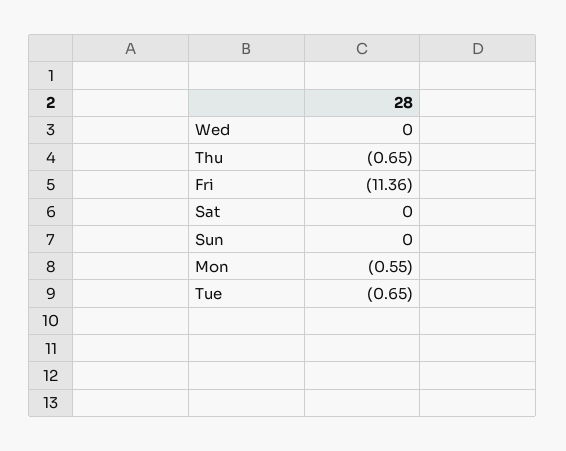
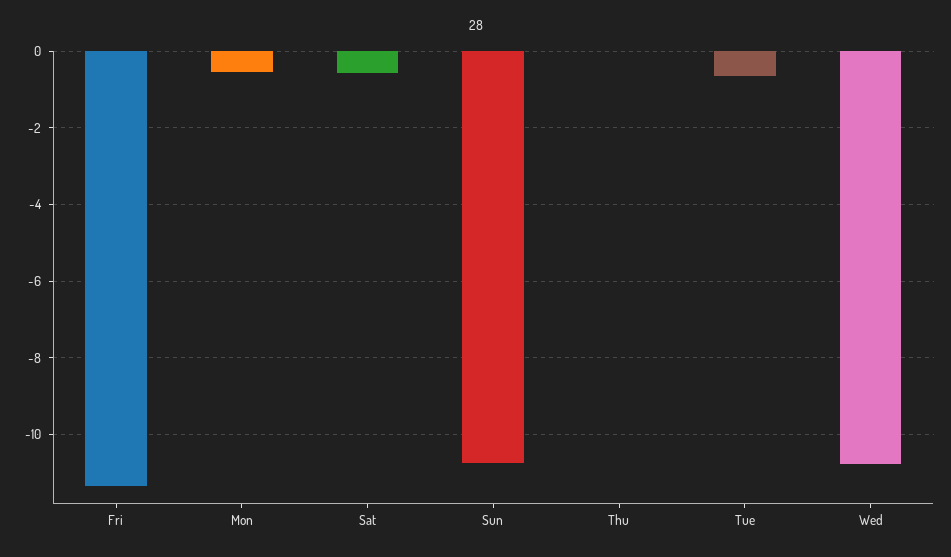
  {
-   "Wed": 0,
+   "Wed": -10.8,
-   "Thu": -0.65,
+   "Thu": 0,
    "Fri": -11.36,
-   "Sat": 0,
+   "Sat": -0.6,
-   "Sun": 0,
+   "Sun": -10.8,
    "Mon": -0.55,
    "Tue": -0.65
  }

